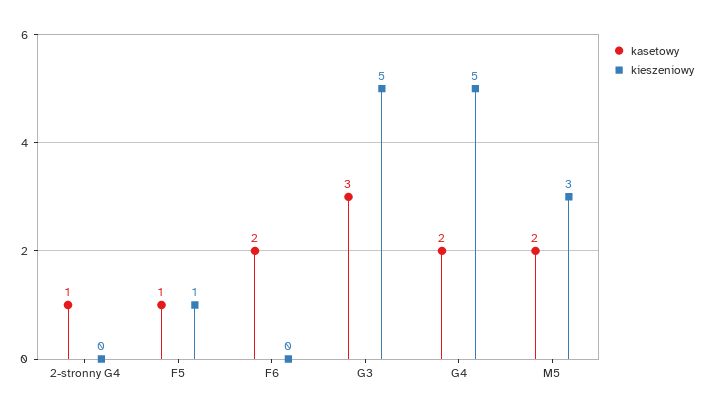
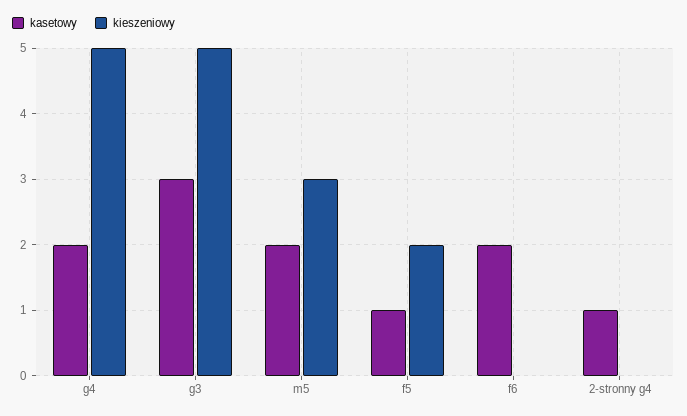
  {
    "kasetowy": {
      "2-stronny G4": 1,
      "F5": 1,
      "F6": 2,
      "G3": 3,
      "G4": 2,
      "M5": 2
    },
    "kieszeniowy": {
      "2-stronny G4": 0,
-     "F5": 1,
+     "F5": 2,
      "F6": 0,
      "G3": 5,
      "G4": 5,
      "M5": 3
    }
  }

